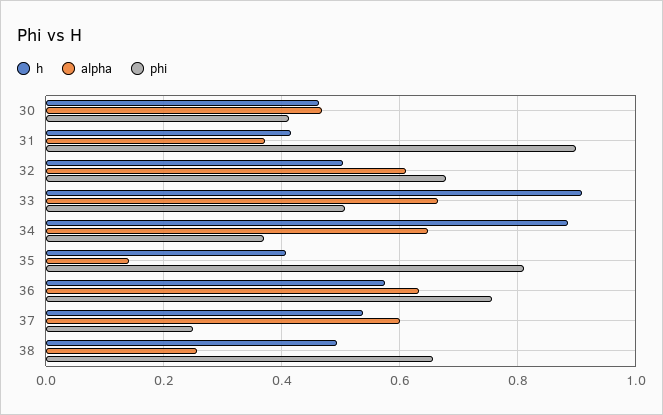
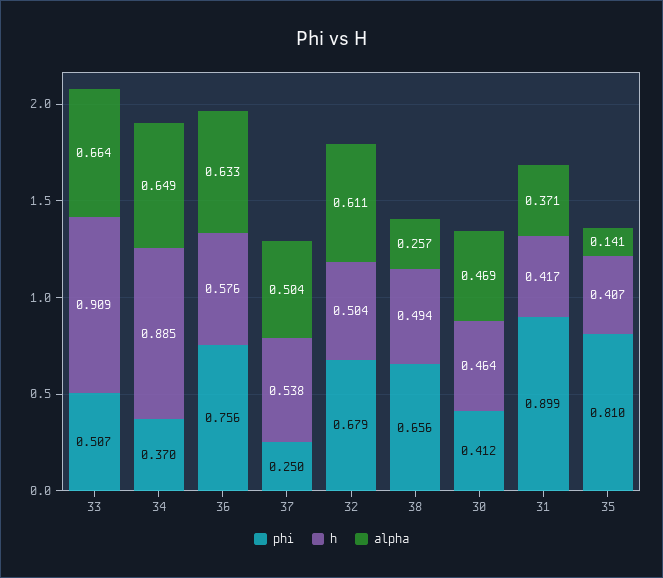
  {
    "h": {
      "30": 0.464,
      "31": 0.417,
      "32": 0.504,
      "33": 0.909,
      "34": 0.885,
      "35": 0.407,
      "36": 0.576,
      "37": 0.538,
      "38": 0.494
    },
    "alpha": {
      "30": 0.469,
      "31": 0.371,
      "32": 0.611,
      "33": 0.664,
      "34": 0.649,
      "35": 0.141,
      "36": 0.633,
-     "37": 0.6,
+     "37": 0.504,
      "38": 0.257
    },
    "phi": {
      "30": 0.412,
      "31": 0.899,
      "32": 0.679,
      "33": 0.507,
      "34": 0.37,
      "35": 0.81,
      "36": 0.756,
      "37": 0.25,
      "38": 0.656
    }
  }

